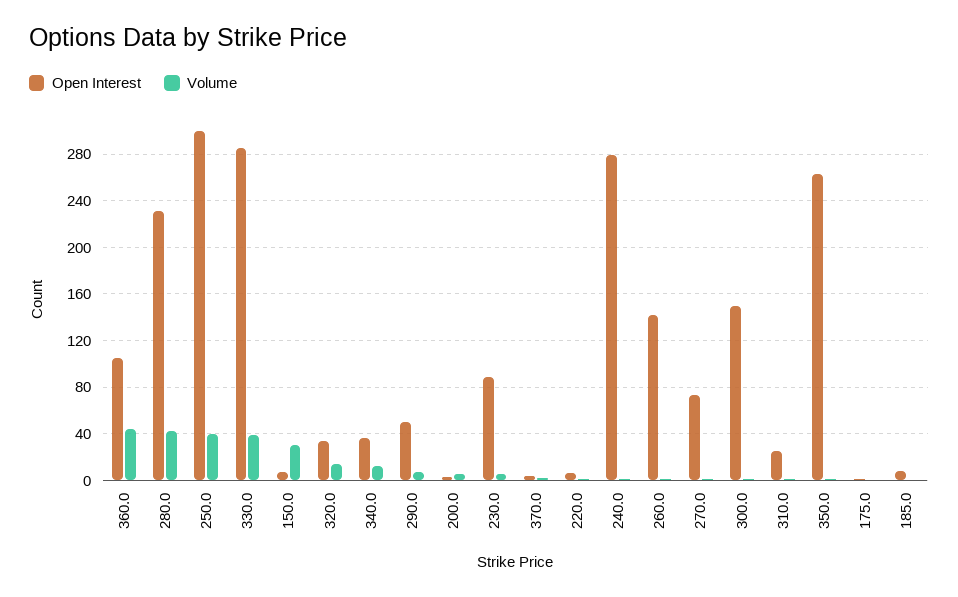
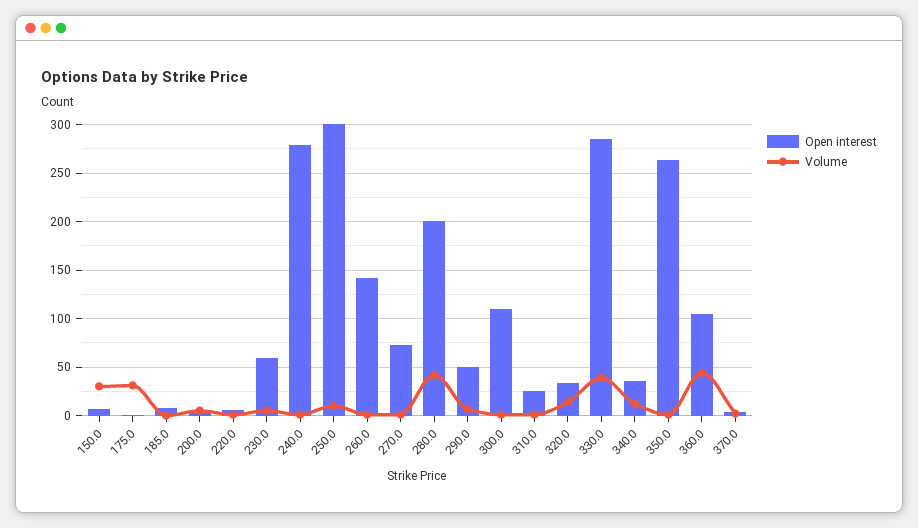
  {
    "Open Interest": {
      "360.0": 110,
-     "280.0": 230,
+     "280.0": 200,
      "250.0": 300,
      "330.0": 290,
      "150.0": 10,
      "320.0": 30,
      "340.0": 40,
      "290.0": 50,
      "200.0": 0,
-     "230.0": 90,
+     "230.0": 60,
      "370.0": 0,
      "220.0": 10,
      "240.0": 280,
      "260.0": 140,
      "270.0": 70,
-     "300.0": 150,
+     "300.0": 110,
      "310.0": 30,
      "350.0": 260,
      "175.0": 0,
      "185.0": 10
    },
    "Volume": {
      "360.0": 40,
      "280.0": 40,
-     "250.0": 40,
+     "250.0": 10,
      "330.0": 40,
      "150.0": 30,
      "320.0": 10,
      "340.0": 10,
      "290.0": 10,
      "200.0": 10,
      "230.0": 10,
      "370.0": 0,
      "220.0": 0,
      "240.0": 0,
      "260.0": 0,
      "270.0": 0,
      "300.0": 0,
      "310.0": 0,
      "350.0": 0,
-     "175.0": 0,
+     "175.0": 30,
      "185.0": 0
    }
  }

